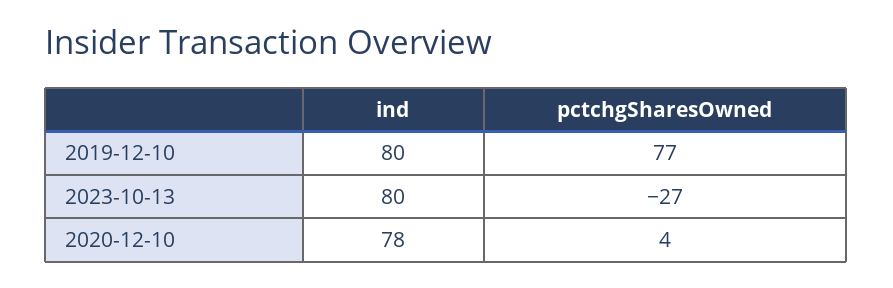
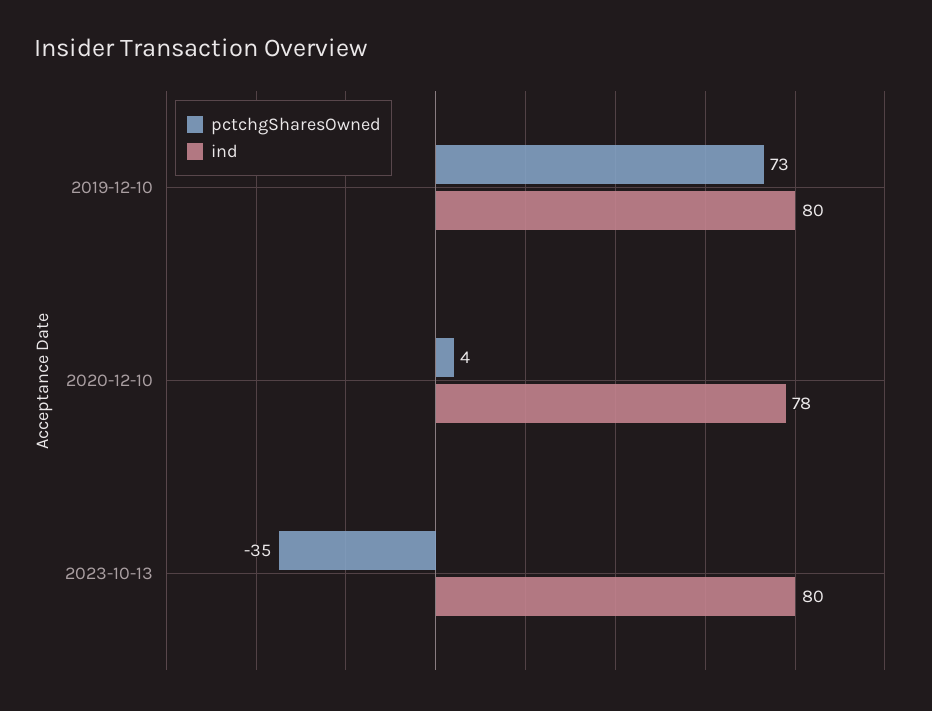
  {
    "ind": {
      "2019-12-10": 80,
      "2023-10-13": 80,
      "2020-12-10": 78
    },
    "pctchgSharesOwned": {
-     "2019-12-10": 77,
+     "2019-12-10": 73,
-     "2023-10-13": -27,
+     "2023-10-13": -35,
      "2020-12-10": 4
    }
  }

